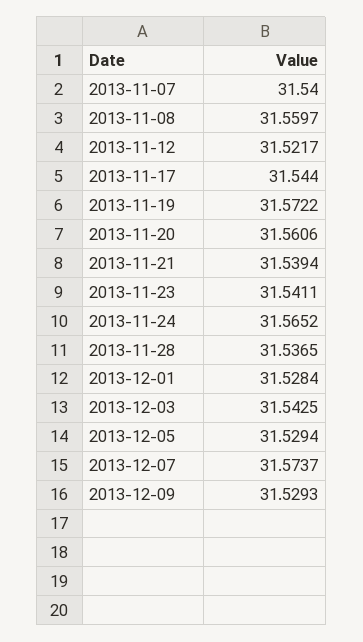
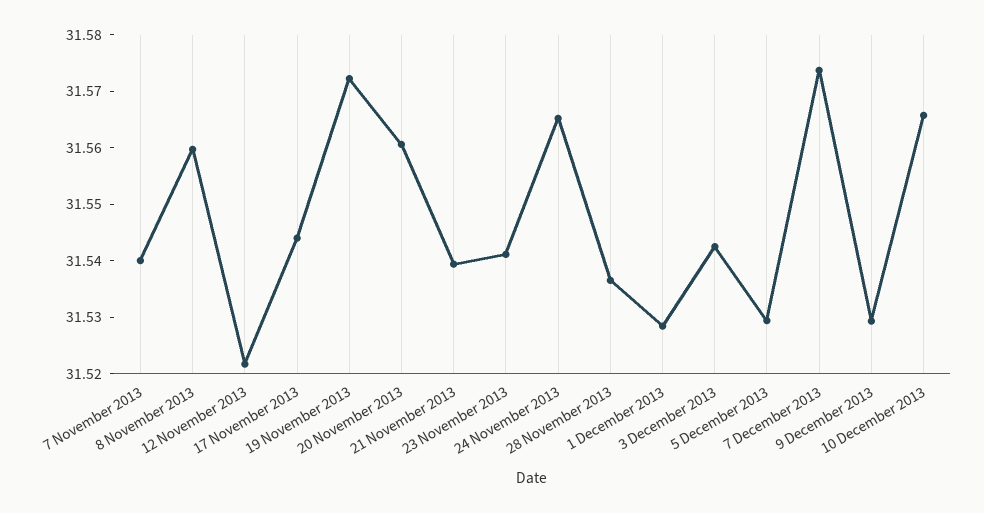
  {
    "2013-11-07": 31.54,
    "2013-11-08": 31.5597,
    "2013-11-12": 31.5217,
    "2013-11-17": 31.544,
    "2013-11-19": 31.5722,
    "2013-11-20": 31.5606,
    "2013-11-21": 31.5394,
    "2013-11-23": 31.5411,
    "2013-11-24": 31.5652,
    "2013-11-28": 31.5365,
    "2013-12-01": 31.5284,
    "2013-12-03": 31.5425,
    "2013-12-05": 31.5294,
    "2013-12-07": 31.5737,
-   "2013-12-09": 31.5293
+   "2013-12-09": 31.5293,
+   "10 December 2013": 31.566
  }

